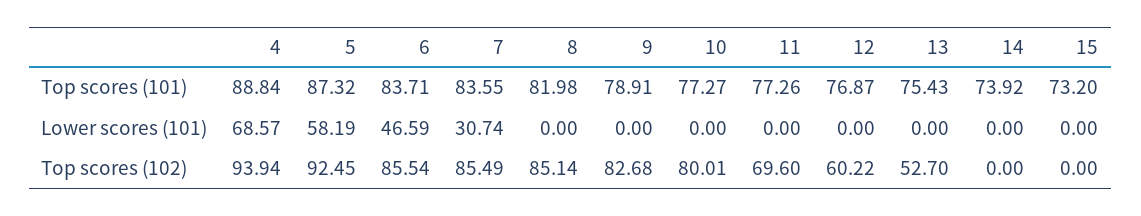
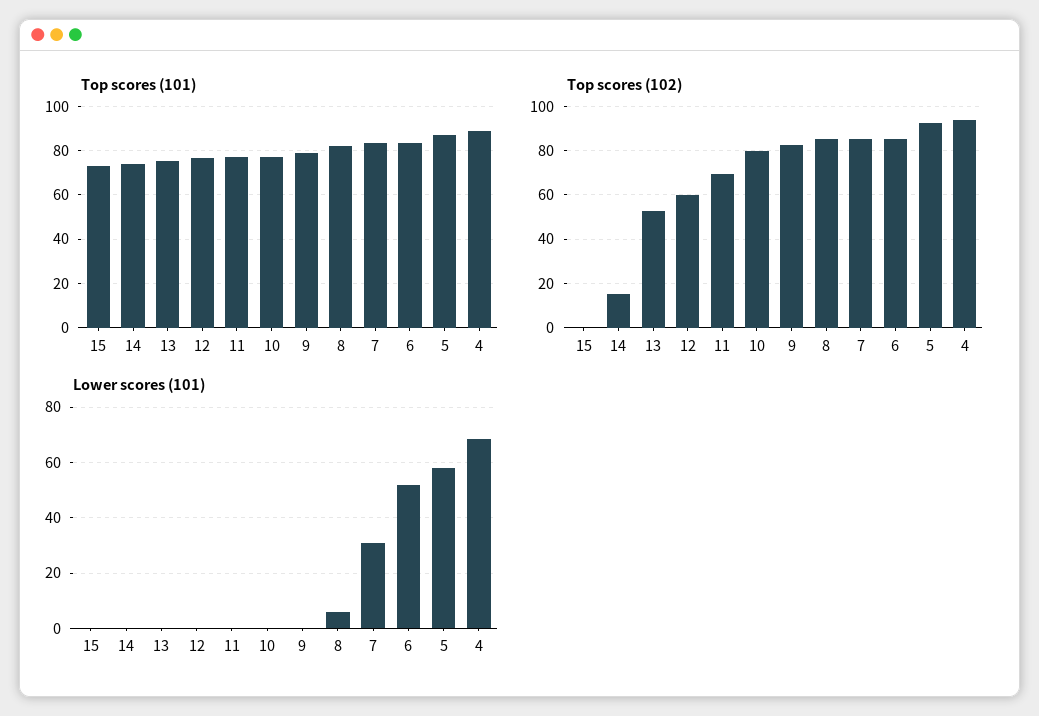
  {
    "Top scores (101)": {
      "4": 88.84,
      "5": 87.32,
      "6": 83.71,
      "7": 83.55,
      "8": 81.98,
      "9": 78.91,
      "10": 77.27,
      "11": 77.26,
      "12": 76.87,
      "13": 75.43,
      "14": 73.92,
      "15": 73.2
    },
    "Lower scores (101)": {
      "4": 68.57,
      "5": 58.19,
-     "6": 46.59,
+     "6": 52.5,
      "7": 30.74,
-     "8": 0,
+     "8": 5,
      "9": 0,
      "10": 0,
      "11": 0,
      "12": 0,
      "13": 0,
      "14": 0,
      "15": 0
    },
    "Top scores (102)": {
      "4": 93.94,
      "5": 92.45,
      "6": 85.54,
      "7": 85.49,
      "8": 85.14,
      "9": 82.68,
      "10": 80.01,
      "11": 69.6,
      "12": 60.22,
      "13": 52.7,
-     "14": 0,
+     "14": 15,
      "15": 0
    }
  }

